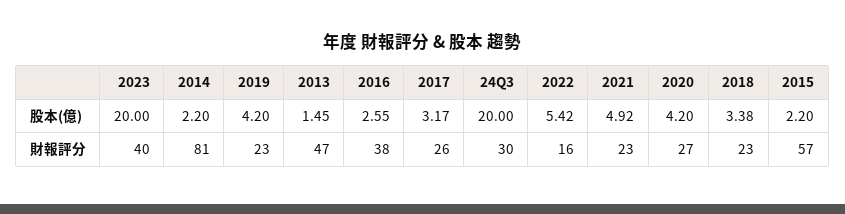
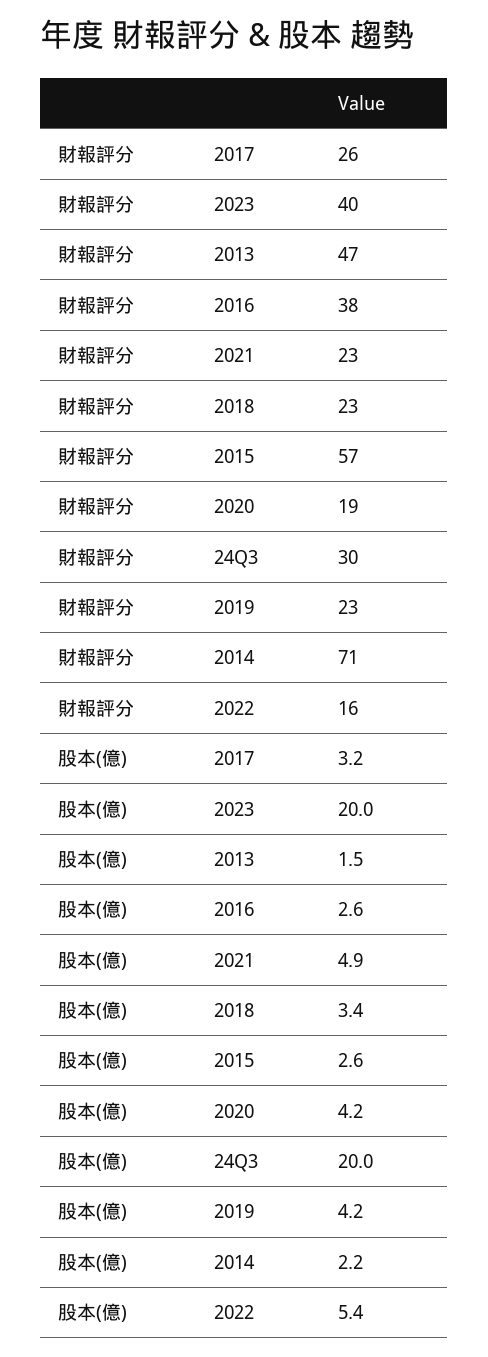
  {
    "2023": {
      "股本(億)": 20,
      "財報評分": 40
    },
    "2014": {
      "股本(億)": 2.2,
-     "財報評分": 81
+     "財報評分": 71
    },
    "2019": {
      "股本(億)": 4.2,
      "財報評分": 23
    },
    "2013": {
      "股本(億)": 1.45,
      "財報評分": 47
    },
    "2016": {
      "股本(億)": 2.55,
      "財報評分": 38
    },
    "2017": {
      "股本(億)": 3.17,
      "財報評分": 26
    },
    "24Q3": {
      "股本(億)": 20,
      "財報評分": 30
    },
    "2022": {
      "股本(億)": 5.42,
      "財報評分": 16
    },
    "2021": {
      "股本(億)": 4.92,
      "財報評分": 23
    },
    "2020": {
      "股本(億)": 4.2,
-     "財報評分": 27
+     "財報評分": 19
    },
    "2018": {
      "股本(億)": 3.38,
      "財報評分": 23
    },
    "2015": {
-     "股本(億)": 2.2,
+     "股本(億)": 2.6,
      "財報評分": 57
    }
  }

